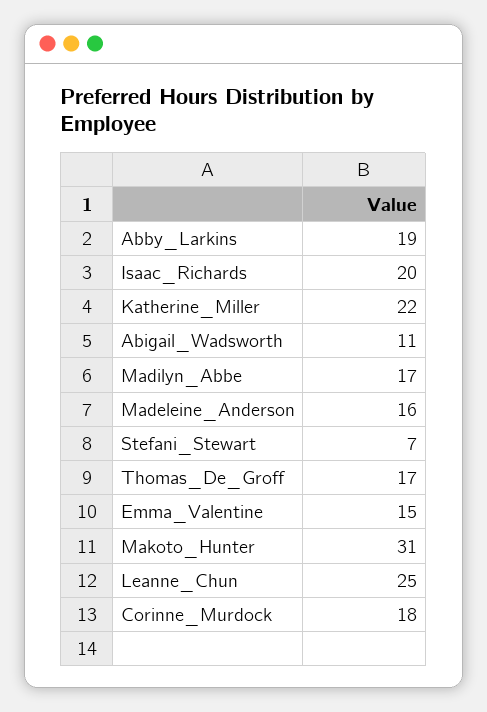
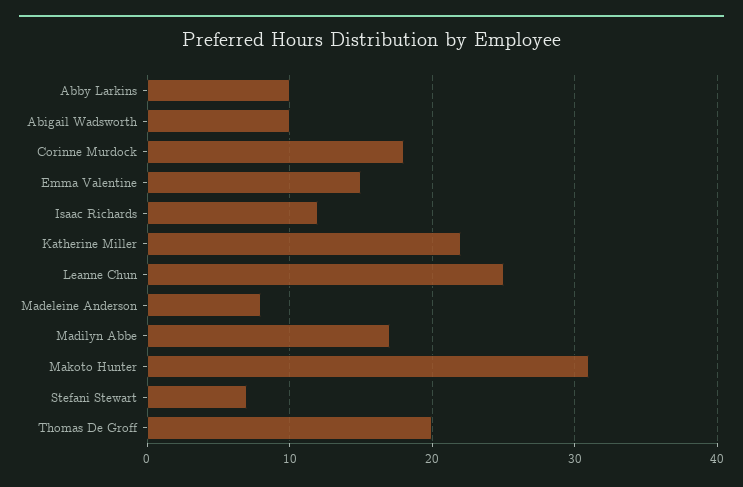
  {
-   "Abby_Larkins": 19,
+   "Abby_Larkins": 10,
-   "Isaac_Richards": 20,
+   "Isaac_Richards": 12,
    "Katherine_Miller": 22,
-   "Abigail_Wadsworth": 11,
+   "Abigail_Wadsworth": 10,
    "Madilyn_Abbe": 17,
-   "Madeleine_Anderson": 16,
+   "Madeleine_Anderson": 8,
    "Stefani_Stewart": 7,
-   "Thomas_De_Groff": 17,
+   "Thomas_De_Groff": 20,
    "Emma_Valentine": 15,
    "Makoto_Hunter": 31,
    "Leanne_Chun": 25,
    "Corinne_Murdock": 18
  }

